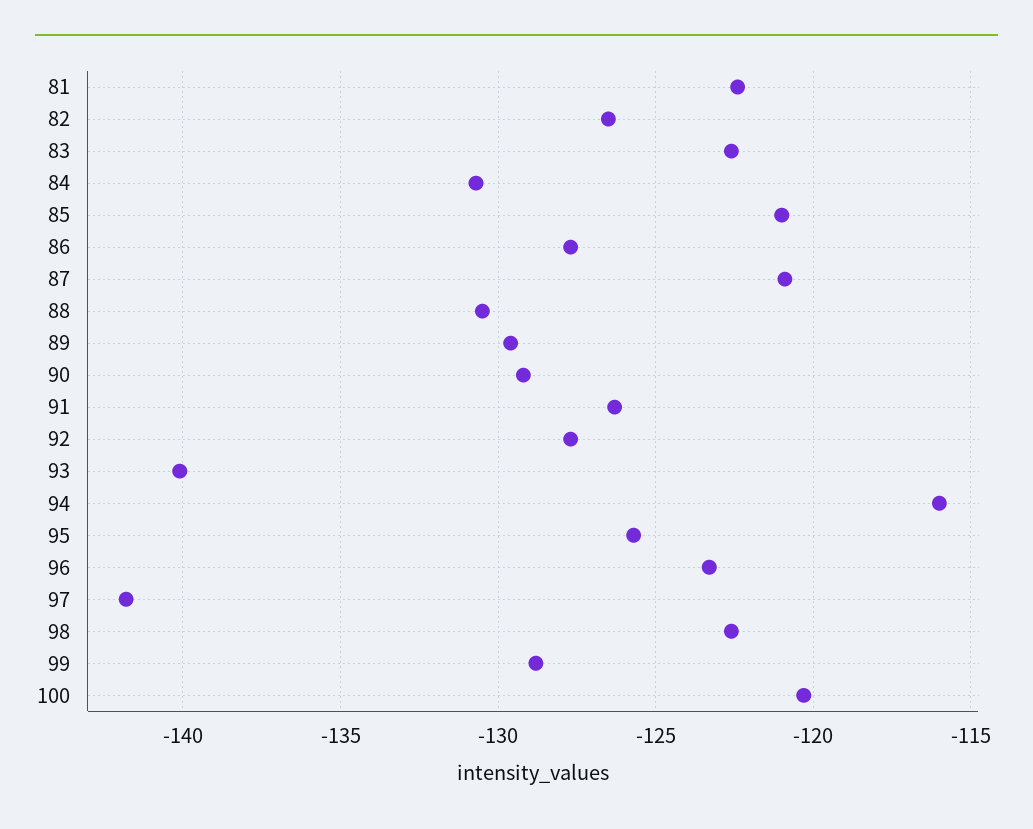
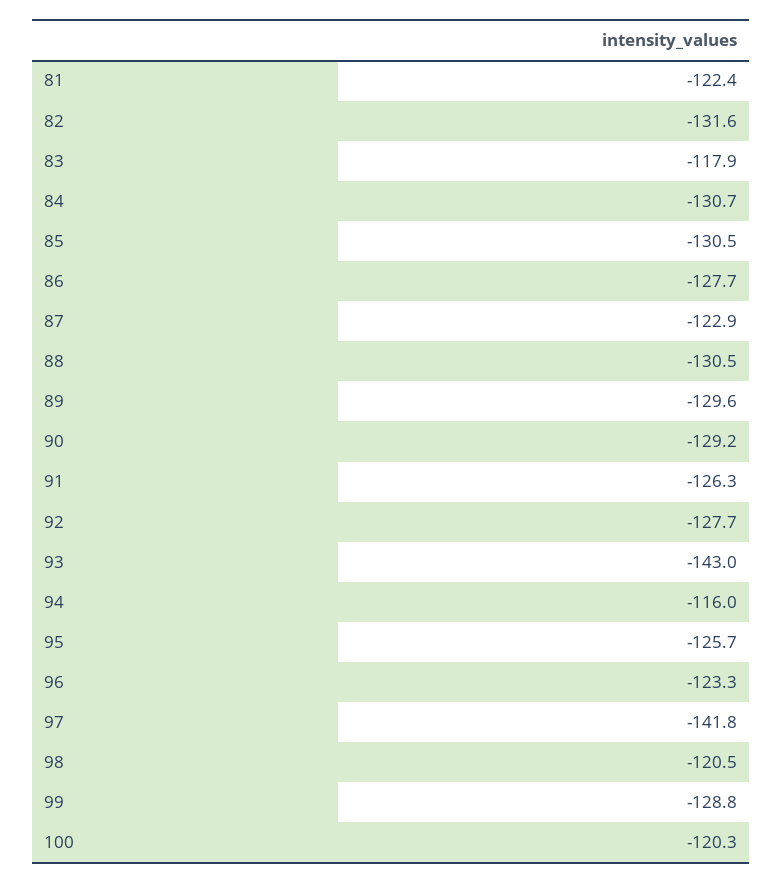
  {
    "81": -122.4,
-   "82": -126.5,
+   "82": -131.6,
-   "83": -122.5,
+   "83": -117.9,
    "84": -130.7,
-   "85": -121,
+   "85": -130.5,
    "86": -127.7,
-   "87": -121,
+   "87": -122.9,
    "88": -130.5,
    "89": -129.6,
    "90": -129.2,
    "91": -126.3,
    "92": -127.7,
-   "93": -140,
+   "93": -143,
    "94": -116,
    "95": -125.7,
    "96": -123.3,
    "97": -141.8,
-   "98": -122.5,
+   "98": -120.5,
    "99": -128.8,
    "100": -120.3
  }

